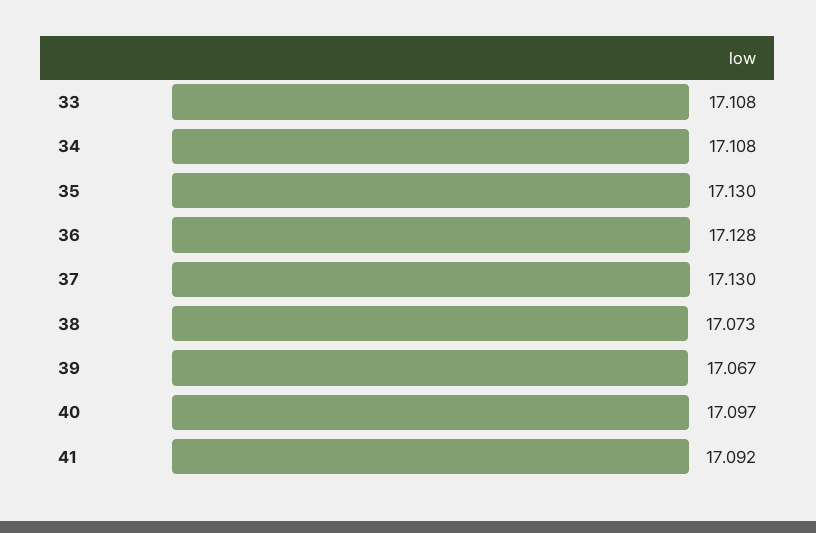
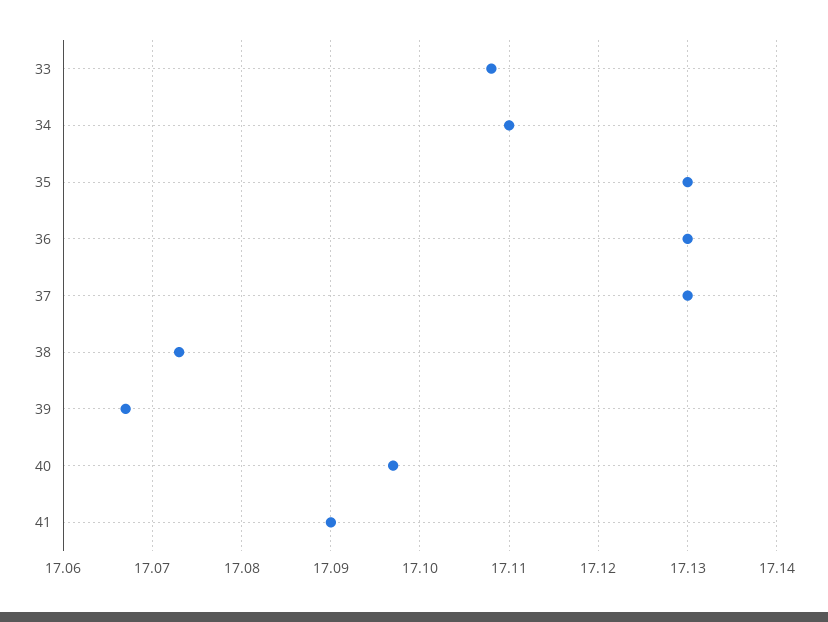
  {
    "33": 17.108,
-   "34": 17.108,
+   "34": 17.11,
    "35": 17.13,
-   "36": 17.128,
+   "36": 17.13,
    "37": 17.13,
    "38": 17.073,
    "39": 17.067,
    "40": 17.097,
-   "41": 17.092
+   "41": 17.09
  }

